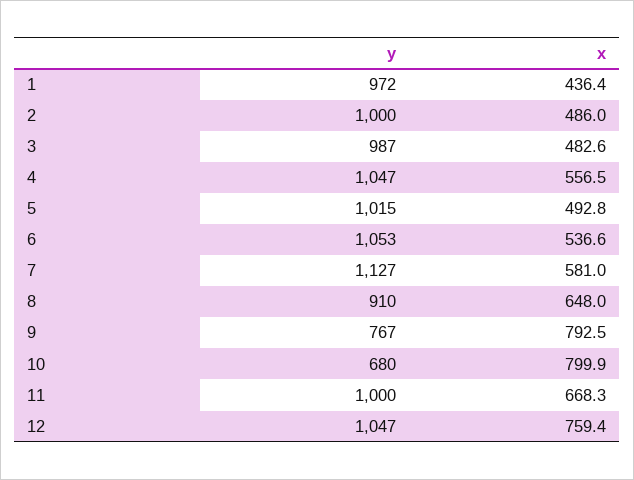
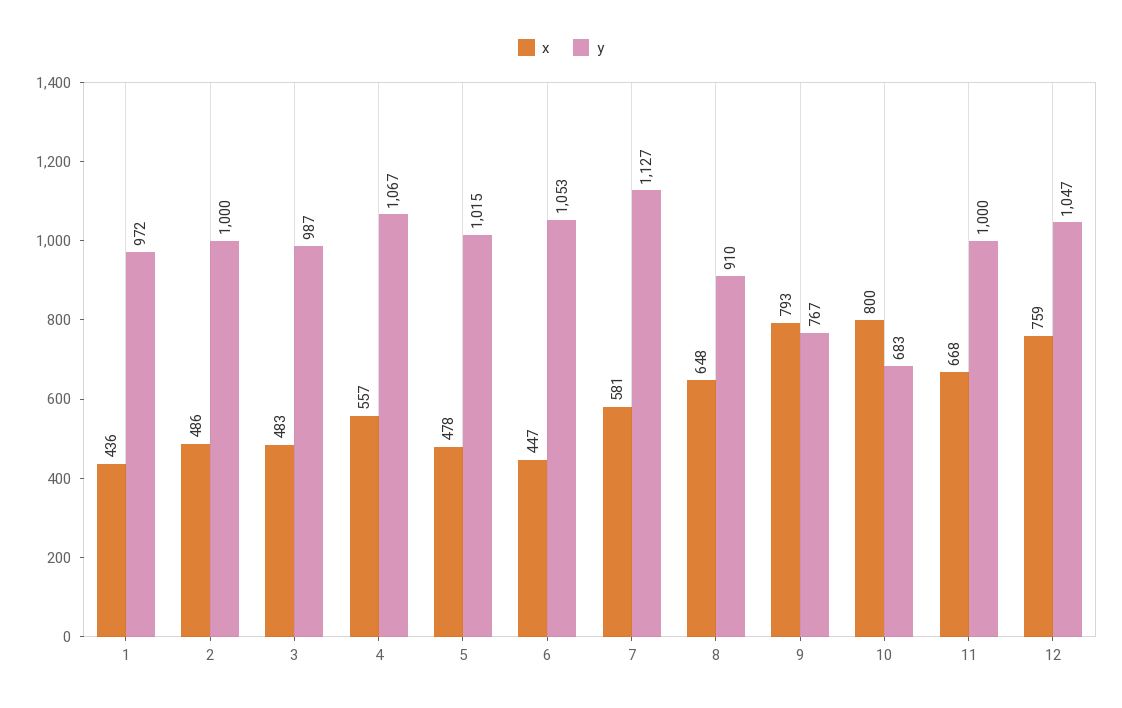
  {
    "y": {
      "1": 972,
      "2": 1000,
      "3": 987,
-     "4": 1047,
+     "4": 1067,
      "5": 1015,
      "6": 1053,
      "7": 1127,
      "8": 910,
      "9": 767,
-     "10": 680,
+     "10": 683,
      "11": 1000,
      "12": 1047
    },
    "x": {
      "1": 436.4,
      "2": 486,
      "3": 482.6,
      "4": 556.5,
-     "5": 492.8,
+     "5": 478,
-     "6": 536.6,
+     "6": 447,
      "7": 581,
      "8": 648,
      "9": 792.5,
      "10": 799.9,
      "11": 668.3,
      "12": 759.4
    }
  }

